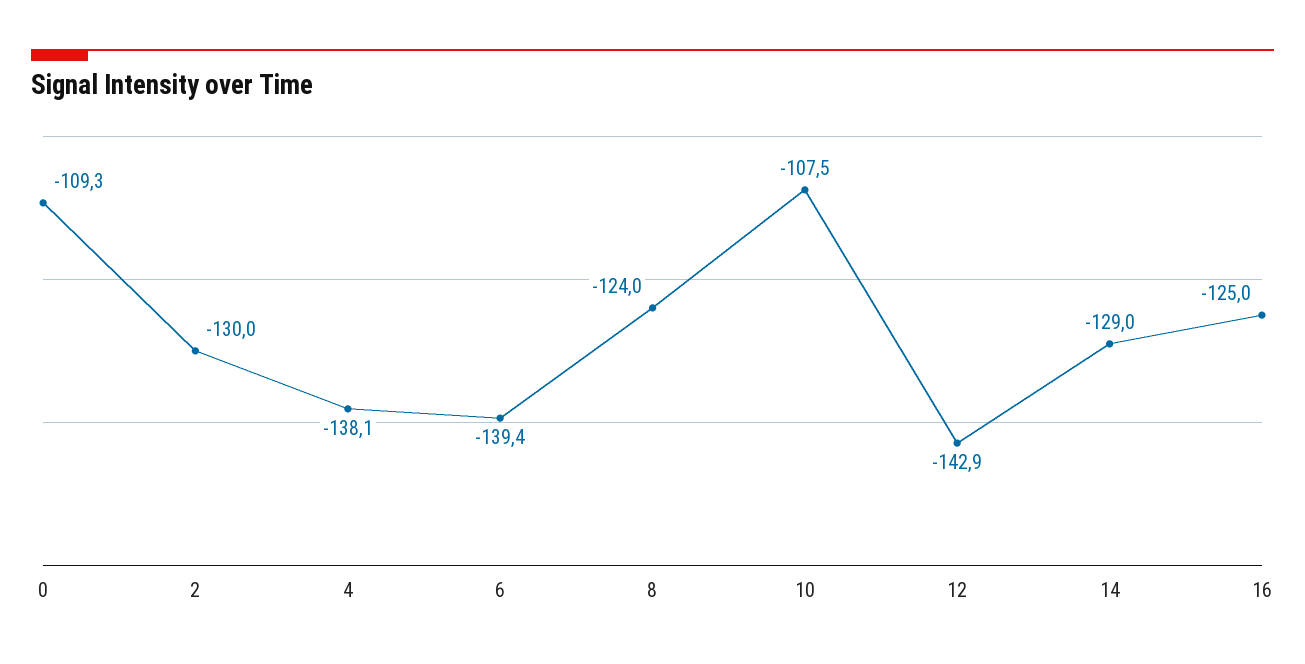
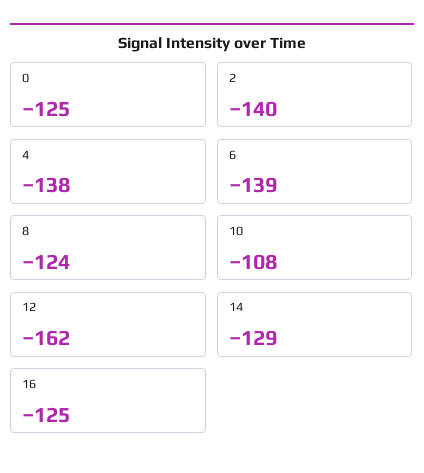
  {
-   "0": -109.3,
+   "0": -125,
-   "2": -130,
+   "2": -140,
    "4": -138.1,
    "6": -139.4,
    "8": -124,
    "10": -107.5,
-   "12": -142.9,
+   "12": -162,
    "14": -129,
    "16": -125
  }

